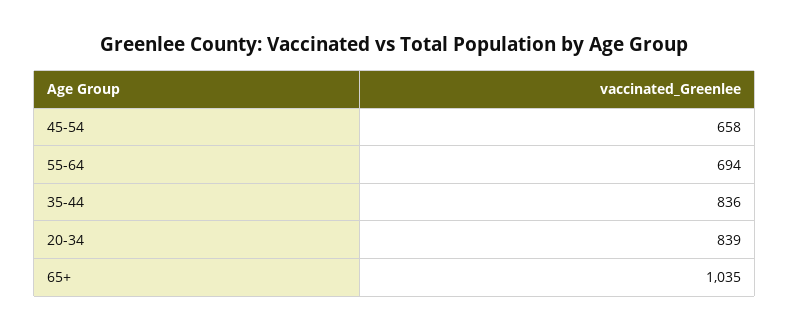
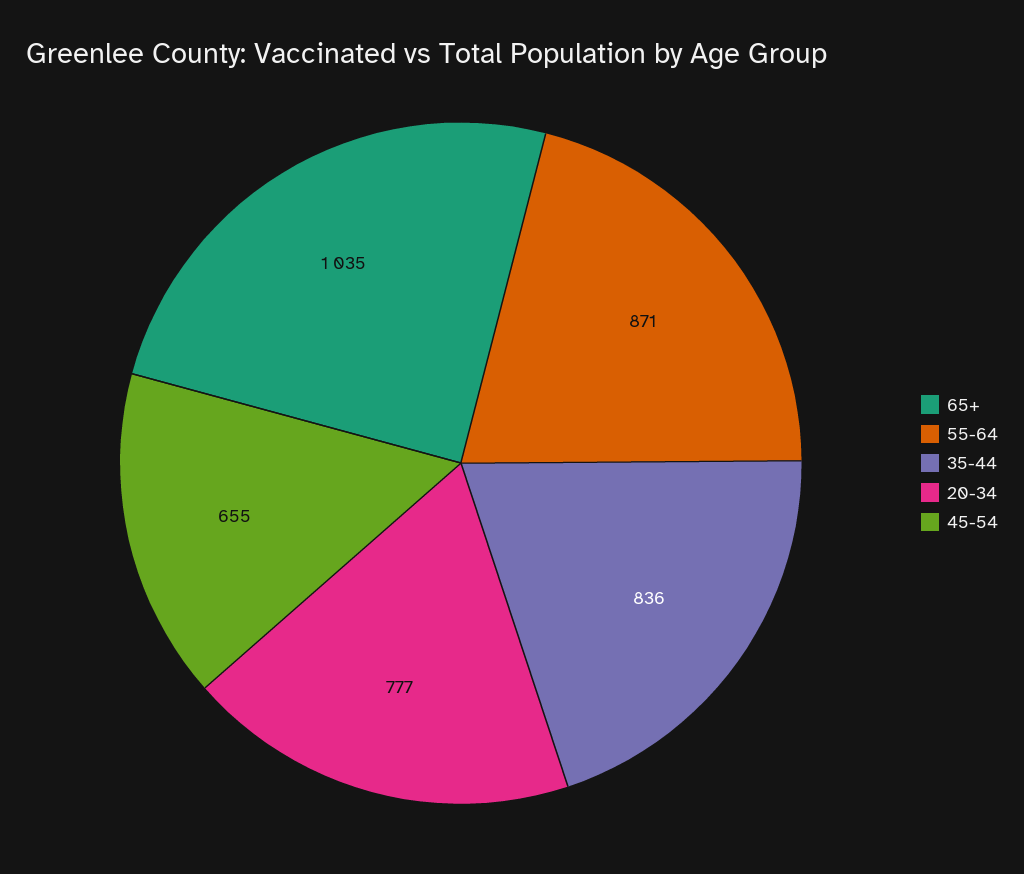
  {
-   "45-54": 658,
+   "45-54": 655,
-   "55-64": 694,
+   "55-64": 871,
    "35-44": 836,
-   "20-34": 839,
+   "20-34": 777,
    "65+": 1035
  }

